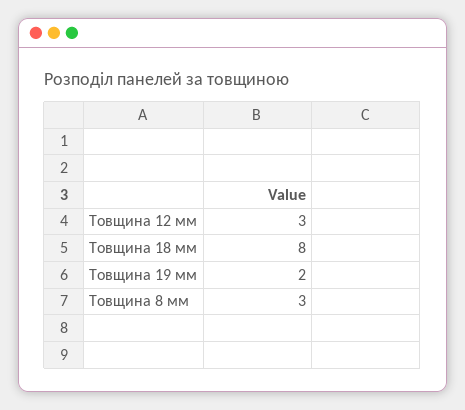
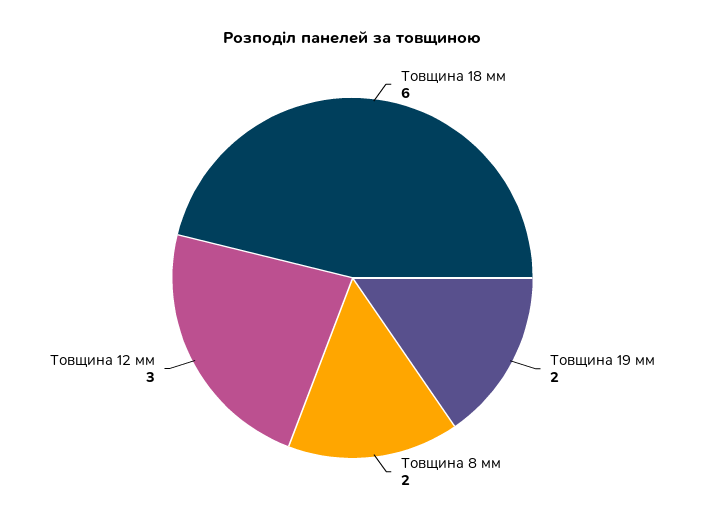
  {
    "Товщина 12 мм": 3,
-   "Товщина 18 мм": 8,
+   "Товщина 18 мм": 6,
    "Товщина 19 мм": 2,
-   "Товщина 8 мм": 3
+   "Товщина 8 мм": 2
  }

